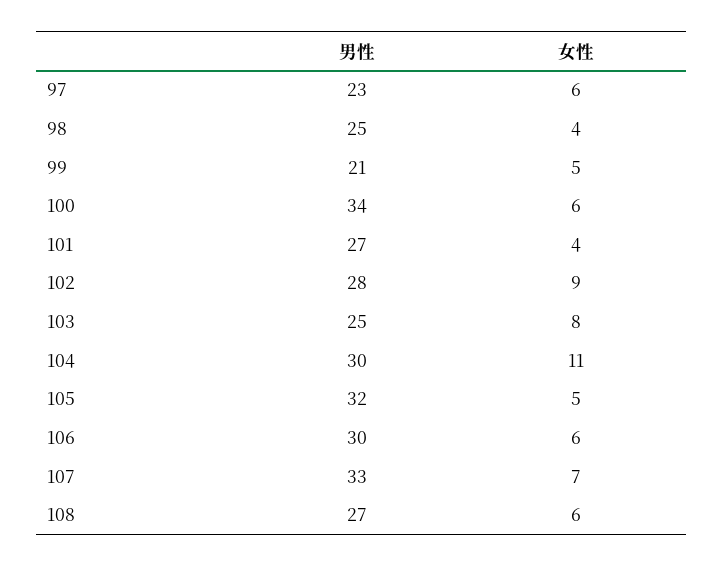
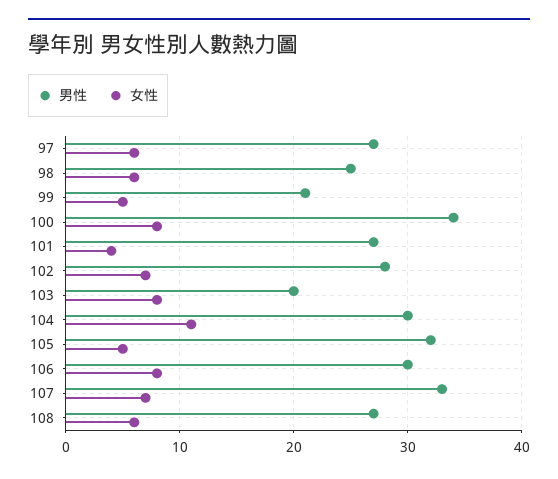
  {
    "男性": {
-     "97": 23,
+     "97": 27,
      "98": 25,
      "99": 21,
      "100": 34,
      "101": 27,
      "102": 28,
-     "103": 25,
+     "103": 20,
      "104": 30,
      "105": 32,
      "106": 30,
      "107": 33,
      "108": 27
    },
    "女性": {
      "97": 6,
-     "98": 4,
+     "98": 6,
      "99": 5,
-     "100": 6,
+     "100": 8,
      "101": 4,
-     "102": 9,
+     "102": 7,
      "103": 8,
      "104": 11,
      "105": 5,
-     "106": 6,
+     "106": 8,
      "107": 7,
      "108": 6
    }
  }

